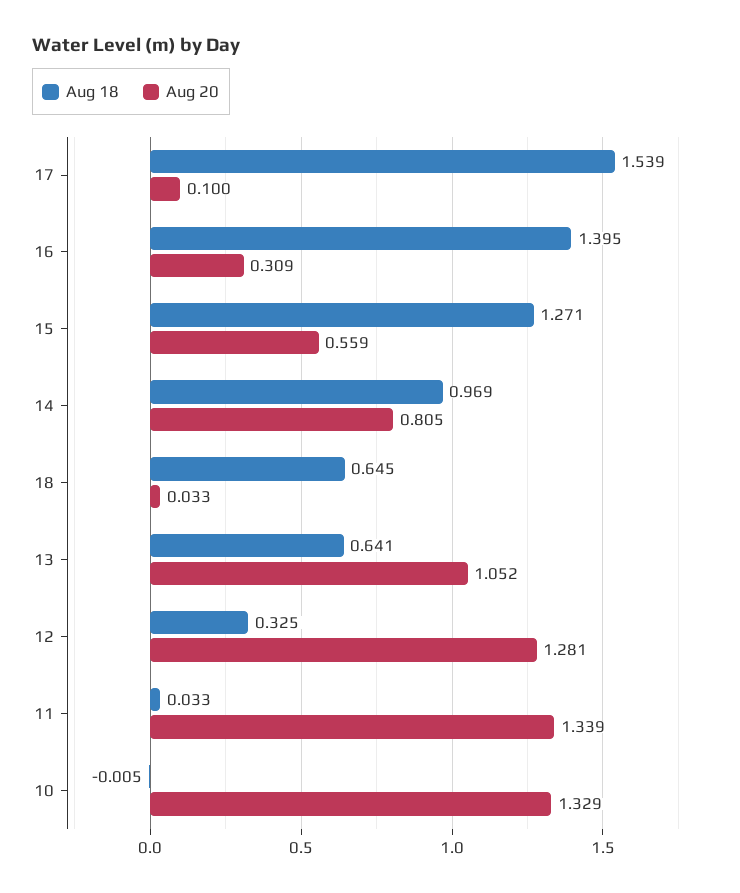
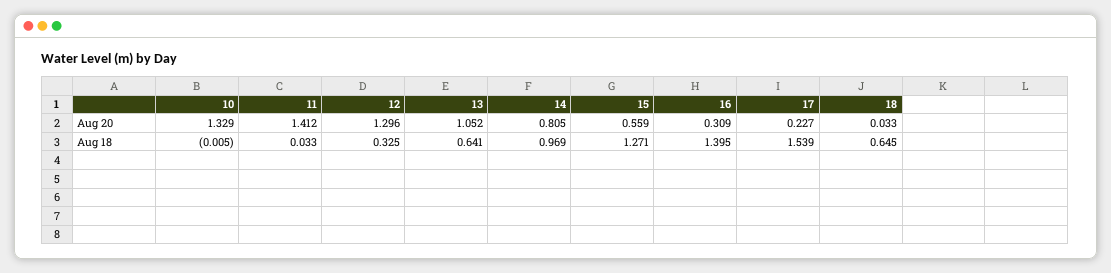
  {
    "Aug 18": {
      "17": 1.539,
      "16": 1.395,
      "15": 1.271,
      "14": 0.969,
      "18": 0.645,
      "13": 0.641,
      "12": 0.325,
      "11": 0.033,
      "10": -0.005
    },
    "Aug 20": {
-     "17": 0.1,
+     "17": 0.227,
      "16": 0.309,
      "15": 0.559,
      "14": 0.805,
      "18": 0.033,
      "13": 1.052,
-     "12": 1.281,
+     "12": 1.296,
-     "11": 1.339,
+     "11": 1.412,
      "10": 1.329
    }
  }

